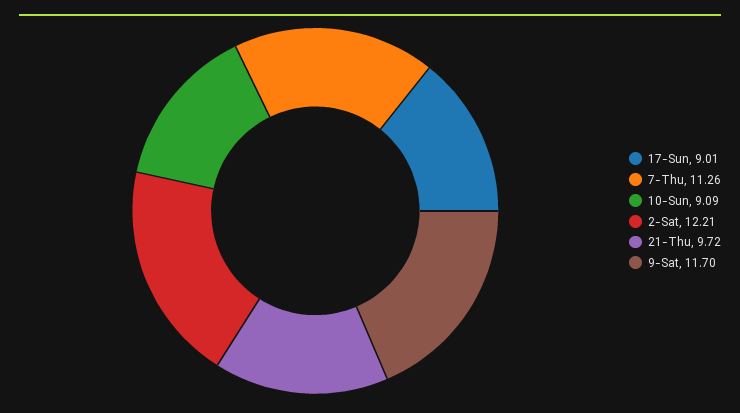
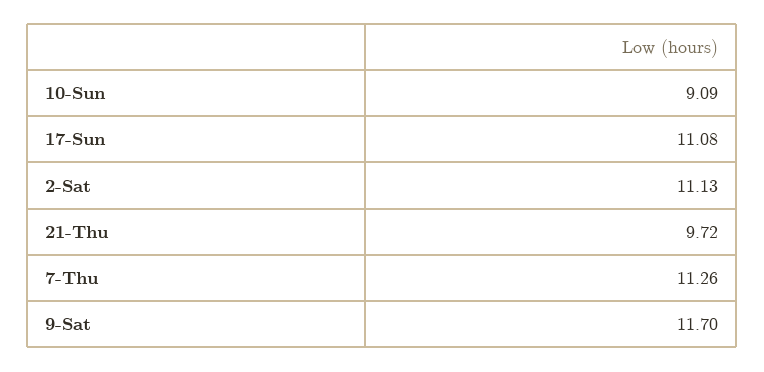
  {
-   "17-Sun": 9.01,
+   "17-Sun": 11.08,
    "7-Thu": 11.26,
    "10-Sun": 9.09,
-   "2-Sat": 12.21,
+   "2-Sat": 11.13,
    "21-Thu": 9.72,
    "9-Sat": 11.7
  }

